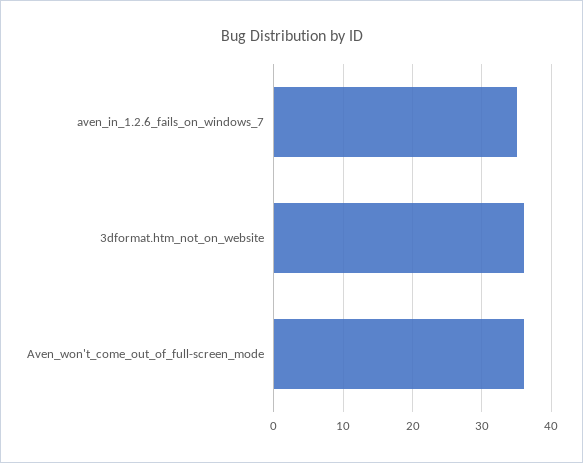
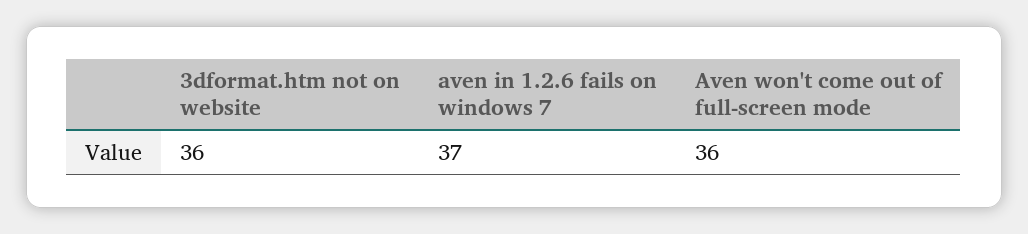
  {
-   "aven_in_1.2.6_fails_on_windows_7": 35,
+   "aven_in_1.2.6_fails_on_windows_7": 37,
    "3dformat.htm_not_on_website": 36,
    "Aven_won't_come_out_of_full-screen_mode": 36
  }

